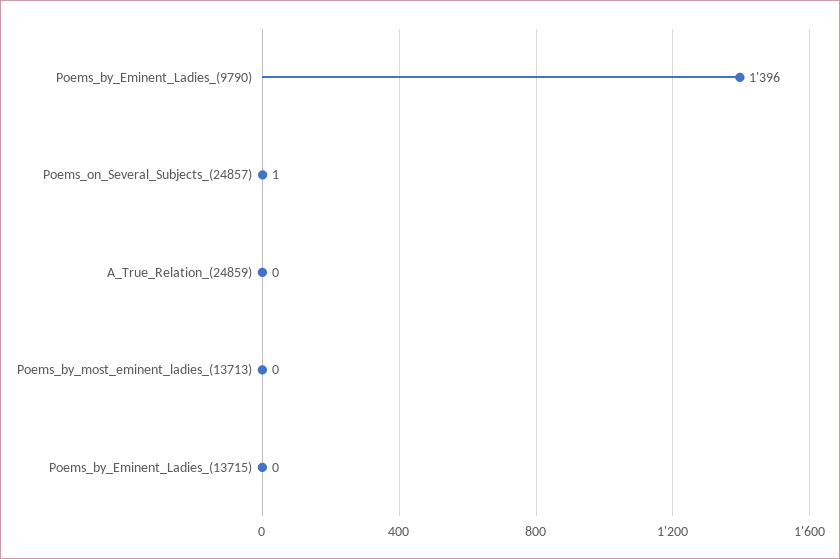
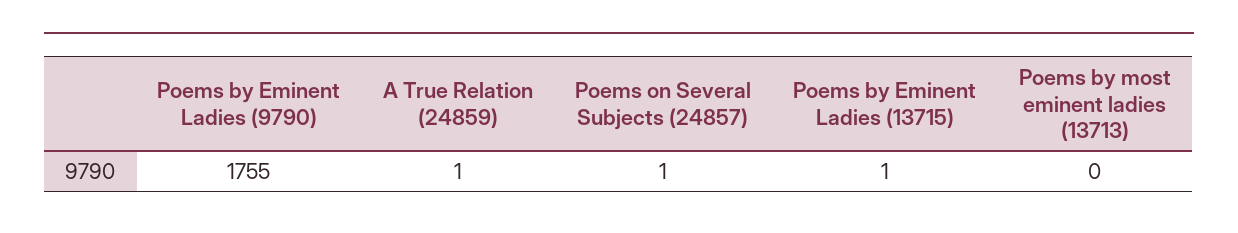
  {
-   "Poems_by_Eminent_Ladies_(9790)": 1396,
+   "Poems_by_Eminent_Ladies_(9790)": 1755,
    "Poems_on_Several_Subjects_(24857)": 1,
-   "A_True_Relation_(24859)": 0,
+   "A_True_Relation_(24859)": 1,
    "Poems_by_most_eminent_ladies_(13713)": 0,
-   "Poems_by_Eminent_Ladies_(13715)": 0
+   "Poems_by_Eminent_Ladies_(13715)": 1
  }

